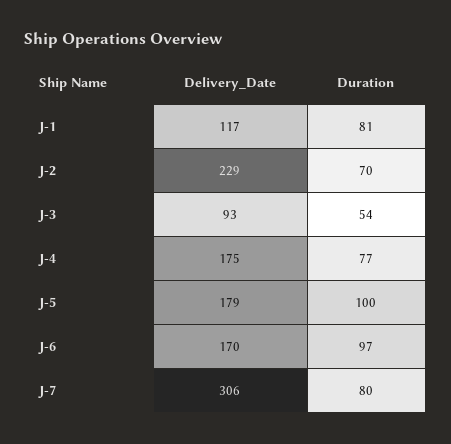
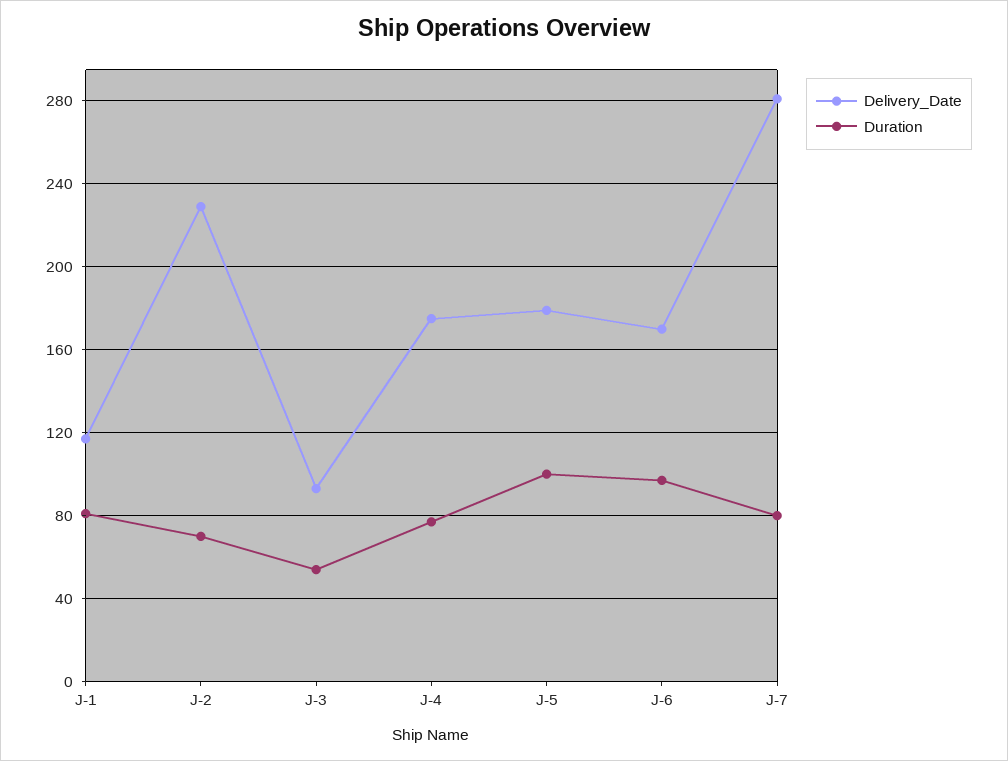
  {
    "Delivery_Date": {
      "J-1": 117,
      "J-2": 229,
      "J-3": 93,
      "J-4": 175,
      "J-5": 179,
      "J-6": 170,
-     "J-7": 306
+     "J-7": 280
    },
    "Duration": {
      "J-1": 81,
      "J-2": 70,
      "J-3": 54,
      "J-4": 77,
      "J-5": 100,
      "J-6": 97,
      "J-7": 80
    }
  }

